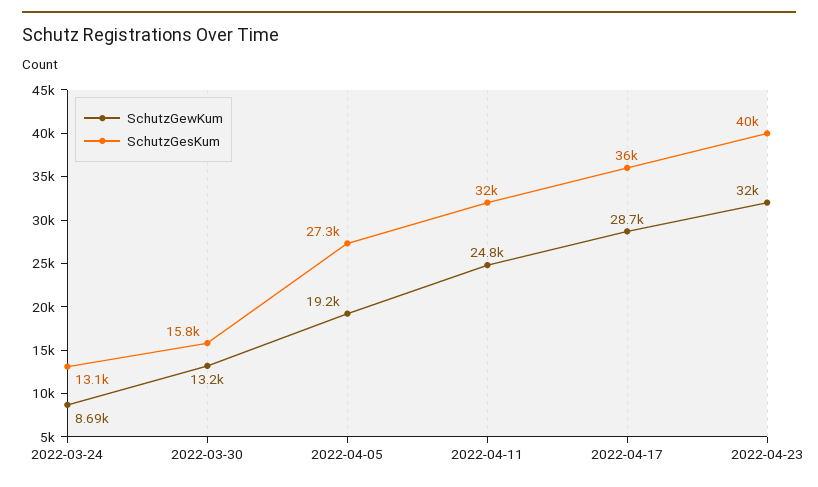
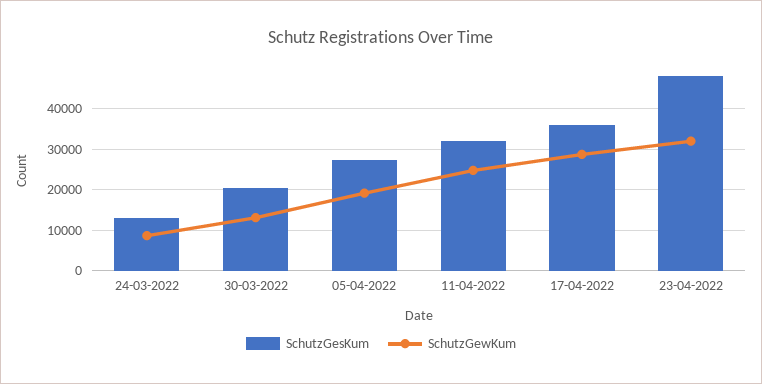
  {
    "SchutzGewKum": {
      "2022-03-24": 8690,
      "2022-03-30": 13200,
      "2022-04-05": 19200,
      "2022-04-11": 24800,
      "2022-04-17": 28700,
      "2022-04-23": 32000
    },
    "SchutzGesKum": {
      "2022-03-24": 13100,
-     "2022-03-30": 15800,
+     "2022-03-30": 20000,
      "2022-04-05": 27300,
      "2022-04-11": 32000,
      "2022-04-17": 36000,
-     "2022-04-23": 40000
+     "2022-04-23": 48000
    }
  }

